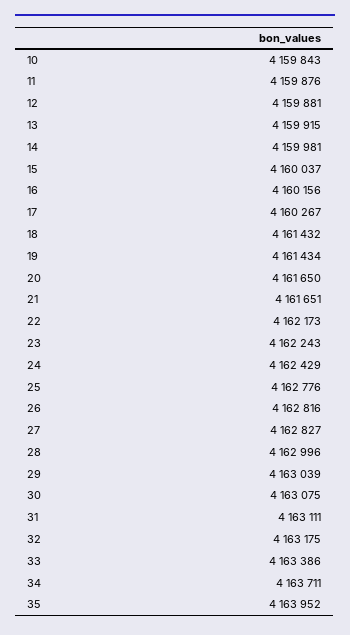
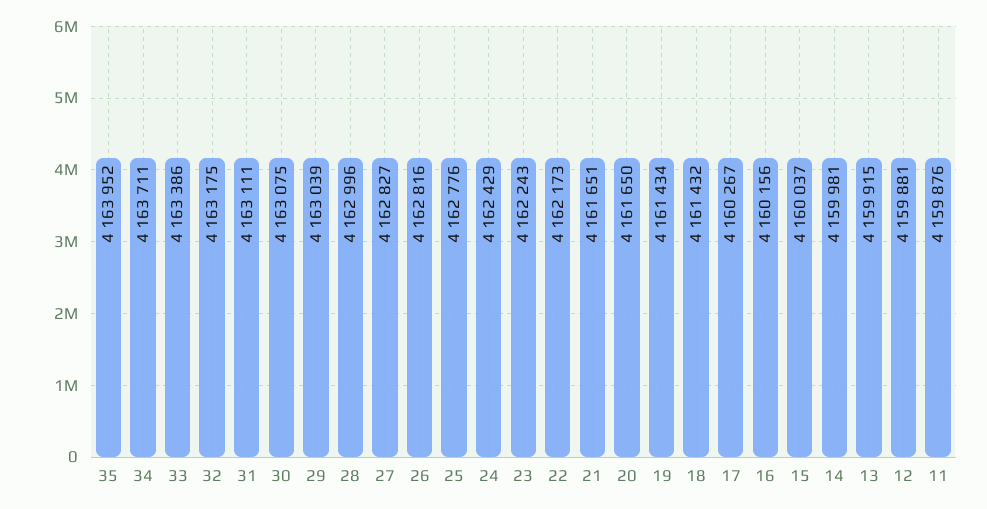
  {
-   "10": 4159843,
    "11": 4159876,
    "12": 4159881,
    "13": 4159915,
    "14": 4159981,
    "15": 4160037,
    "16": 4160156,
    "17": 4160267,
    "18": 4161432,
    "19": 4161434,
    "20": 4161650,
    "21": 4161651,
    "22": 4162173,
    "23": 4162243,
    "24": 4162429,
    "25": 4162776,
    "26": 4162816,
    "27": 4162827,
    "28": 4162996,
    "29": 4163039,
    "30": 4163075,
    "31": 4163111,
    "32": 4163175,
    "33": 4163386,
    "34": 4163711,
    "35": 4163952
  }

